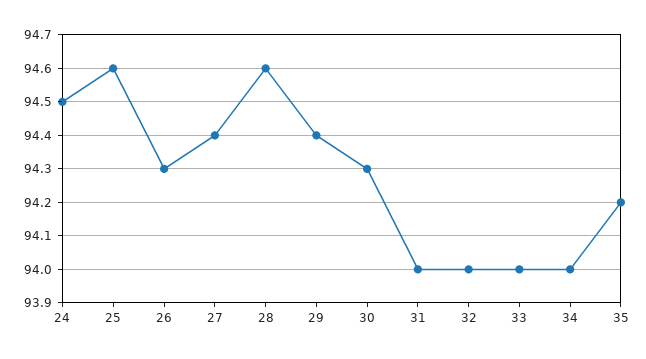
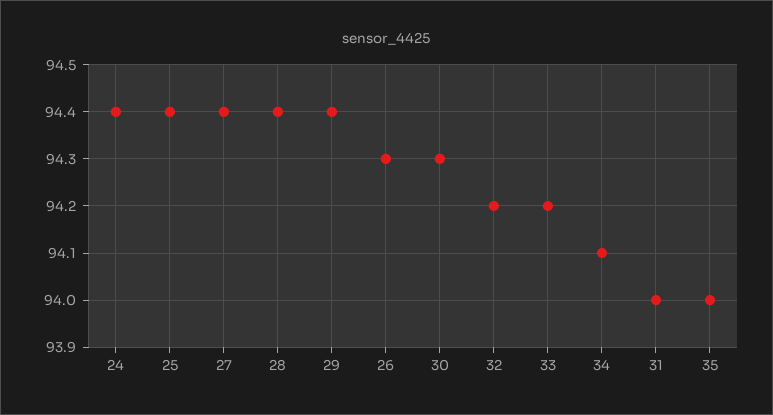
  {
-   "24": 94.5,
+   "24": 94.4,
-   "25": 94.6,
+   "25": 94.4,
    "26": 94.3,
    "27": 94.4,
-   "28": 94.6,
+   "28": 94.4,
    "29": 94.4,
    "30": 94.3,
    "31": 94,
-   "32": 94,
+   "32": 94.2,
-   "33": 94,
+   "33": 94.2,
-   "34": 94,
+   "34": 94.1,
-   "35": 94.2
+   "35": 94
  }

